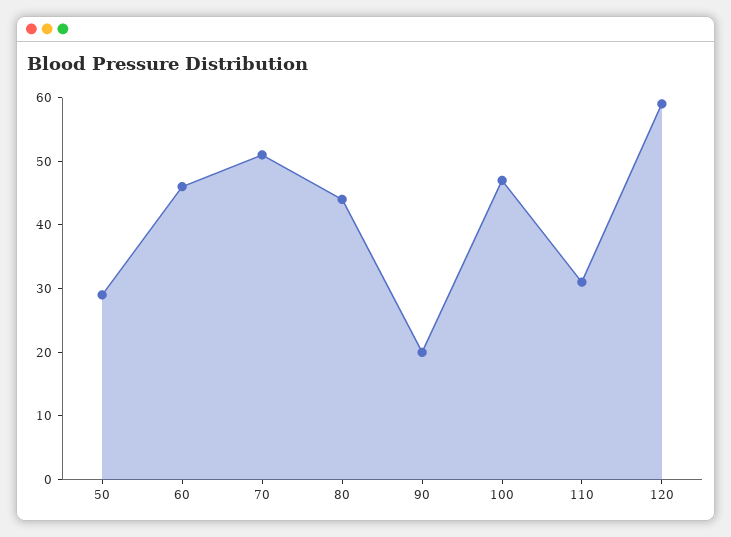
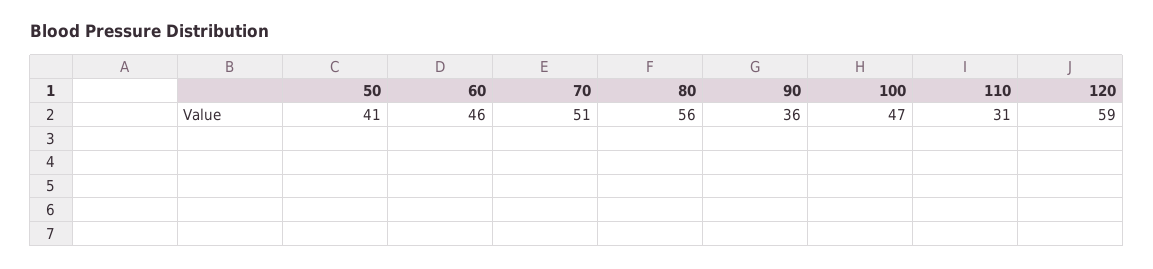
  {
-   "50": 30,
+   "50": 41,
    "60": 46,
    "70": 51,
-   "80": 45,
+   "80": 56,
-   "90": 20,
+   "90": 36,
    "100": 47,
    "110": 31,
    "120": 59
  }

